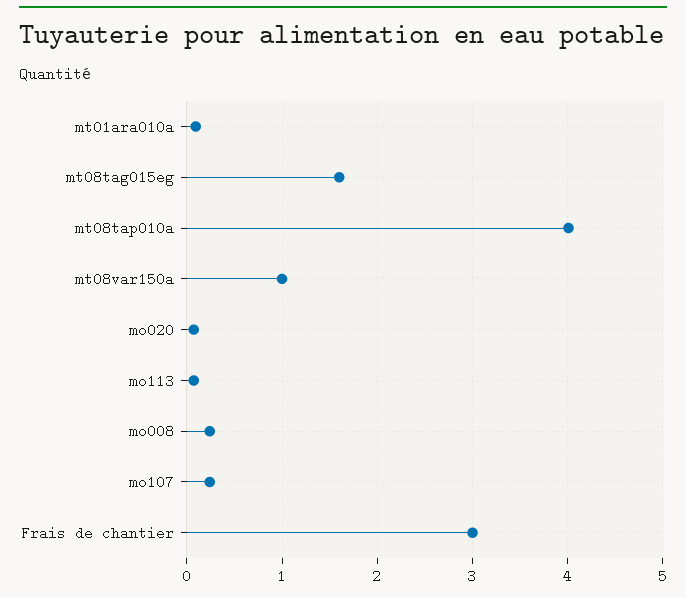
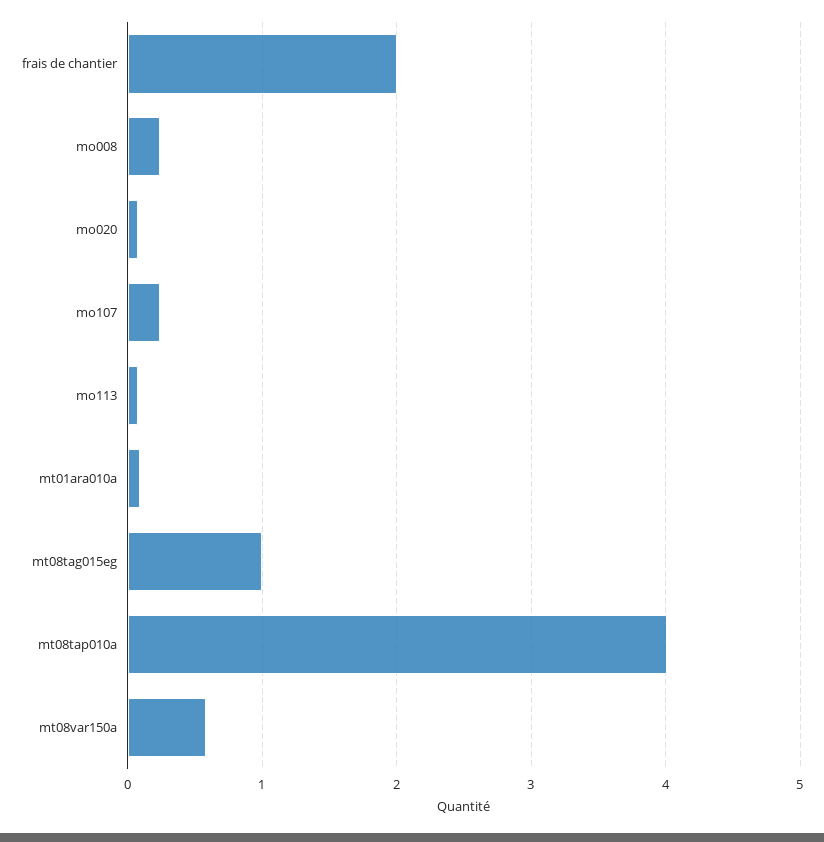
  {
    "mt01ara010a": 0.1,
-   "mt08tag015eg": 1.6,
+   "mt08tag015eg": 1,
    "mt08tap010a": 4,
-   "mt08var150a": 1,
+   "mt08var150a": 0.6,
    "mo020": 0.1,
    "mo113": 0.1,
    "mo008": 0.2,
    "mo107": 0.2,
-   "Frais de chantier": 3
+   "Frais de chantier": 2
  }

